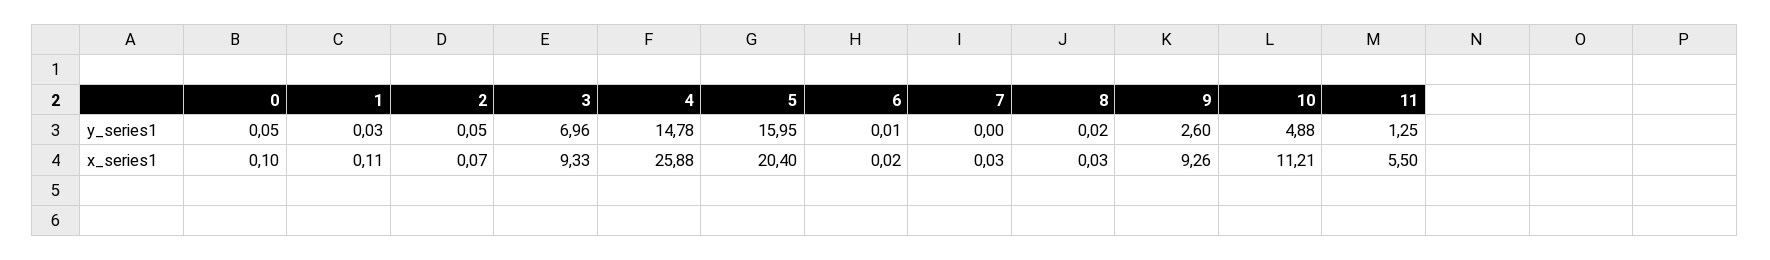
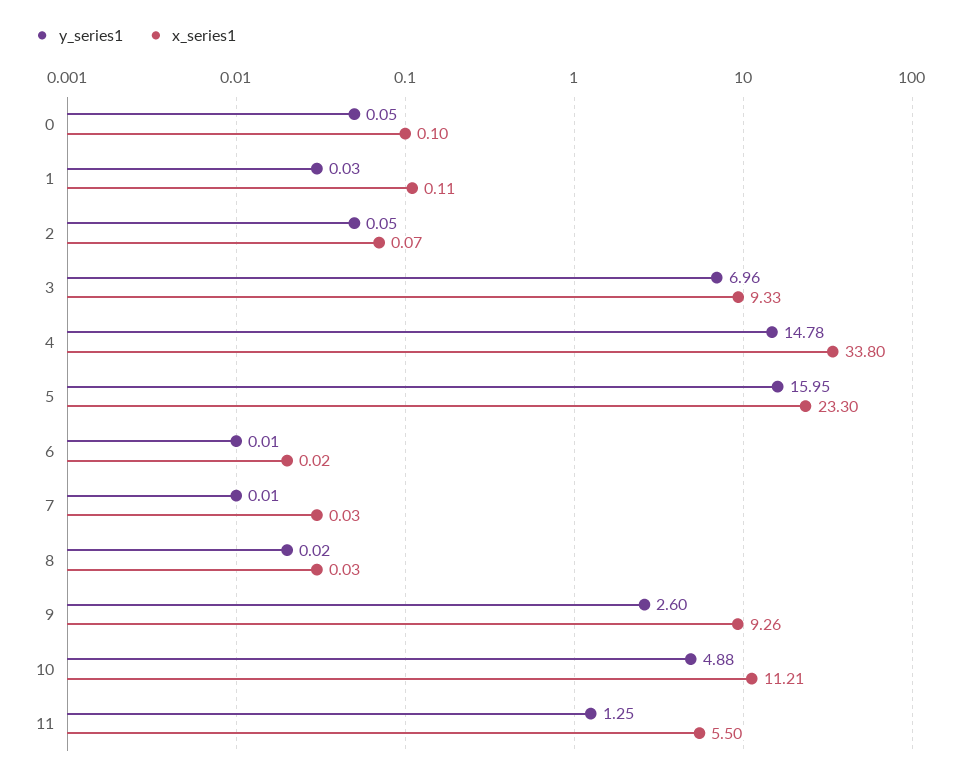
  {
    "y_series1": {
      "0": 0.05,
      "1": 0.03,
      "2": 0.05,
      "3": 6.96,
      "4": 14.78,
      "5": 15.95,
      "6": 0.01,
-     "7": 0,
+     "7": 0.01,
      "8": 0.02,
      "9": 2.6,
      "10": 4.88,
      "11": 1.25
    },
    "x_series1": {
      "0": 0.1,
      "1": 0.11,
      "2": 0.07,
      "3": 9.33,
-     "4": 25.88,
+     "4": 33.8,
-     "5": 20.4,
+     "5": 23.3,
      "6": 0.02,
      "7": 0.03,
      "8": 0.03,
      "9": 9.26,
      "10": 11.21,
      "11": 5.5
    }
  }

